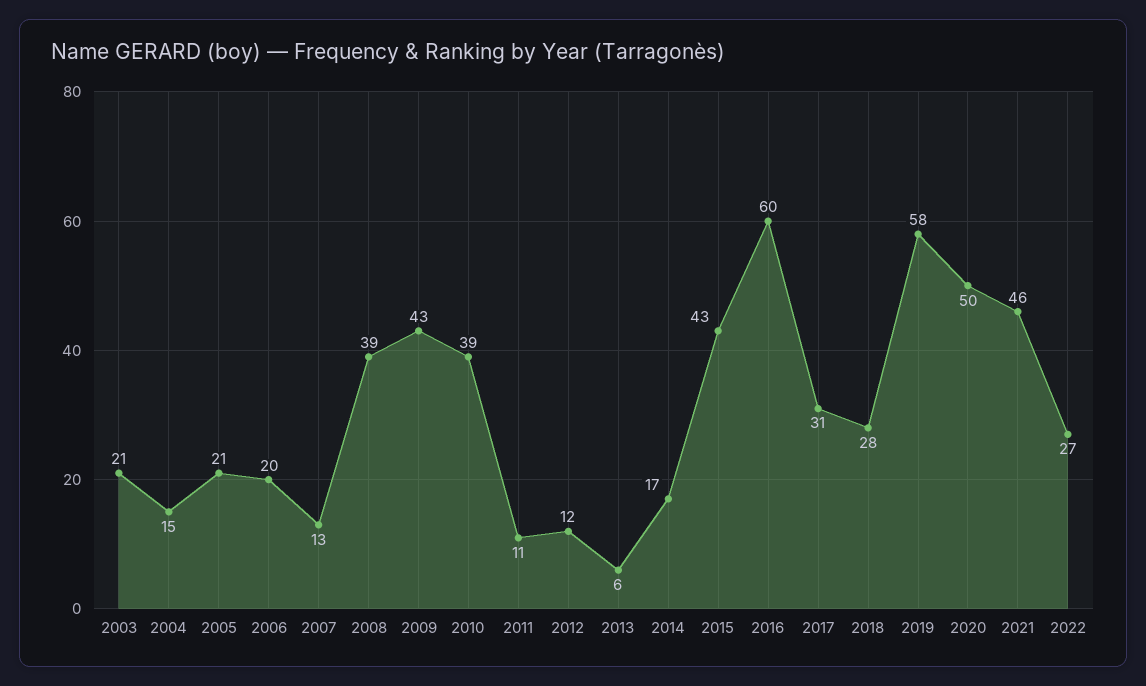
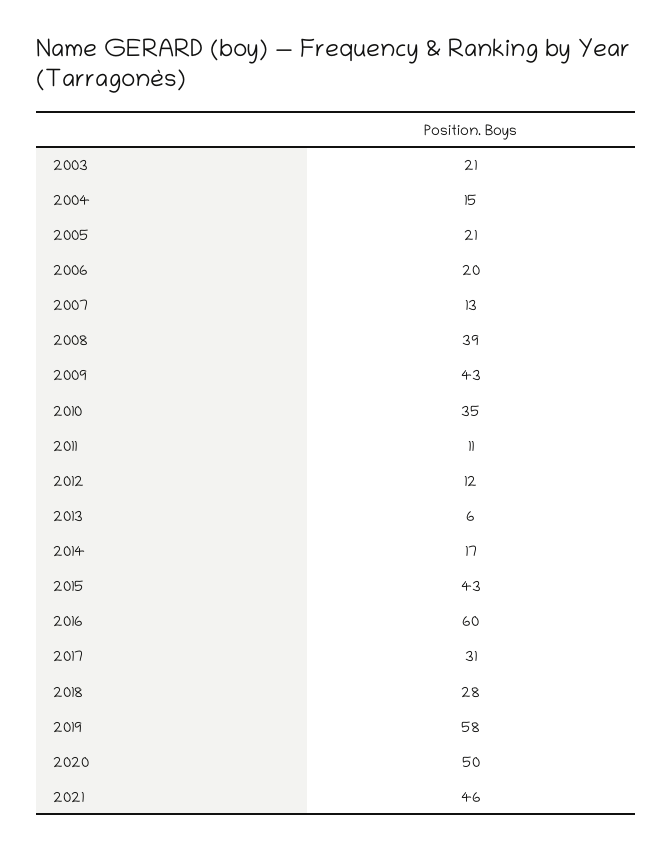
  {
    "2003": 21,
    "2004": 15,
    "2005": 21,
    "2006": 20,
    "2007": 13,
    "2008": 39,
    "2009": 43,
-   "2010": 39,
+   "2010": 35,
    "2011": 11,
    "2012": 12,
    "2013": 6,
    "2014": 17,
    "2015": 43,
    "2016": 60,
    "2017": 31,
    "2018": 28,
    "2019": 58,
    "2020": 50,
-   "2021": 46,
+   "2021": 46
-   "2022": 27
  }

